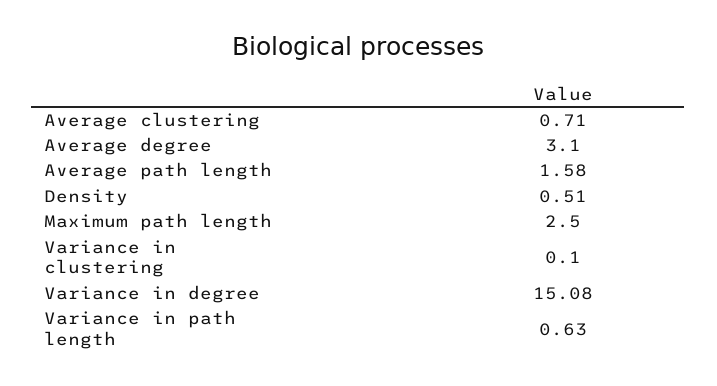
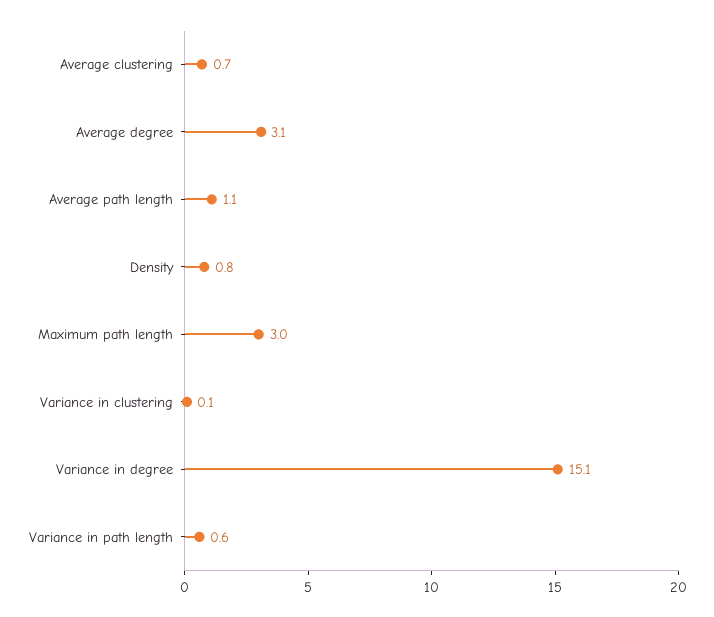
  {
    "Average clustering": 0.71,
    "Average degree": 3.1,
-   "Average path length": 1.58,
+   "Average path length": 1.1,
-   "Density": 0.51,
+   "Density": 0.8,
-   "Maximum path length": 2.5,
+   "Maximum path length": 3,
    "Variance in clustering": 0.1,
    "Variance in degree": 15.08,
    "Variance in path length": 0.63
  }

